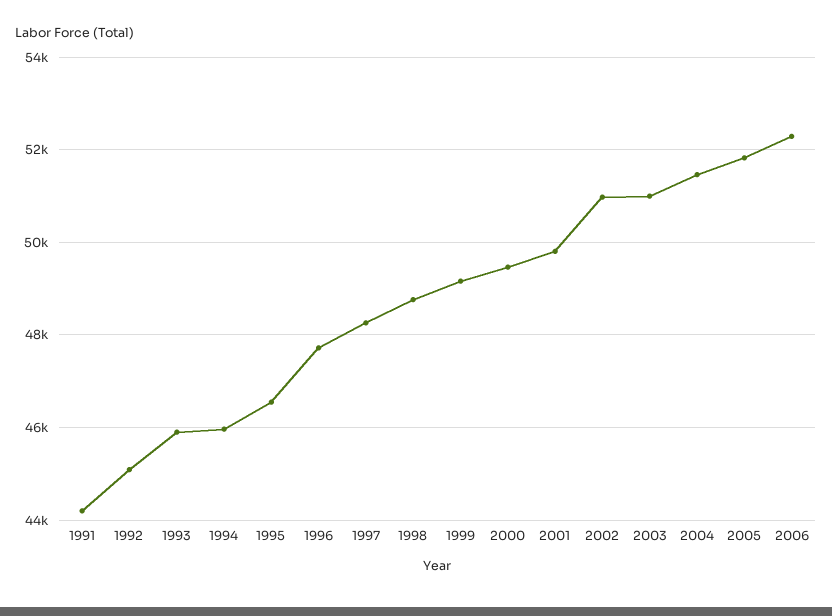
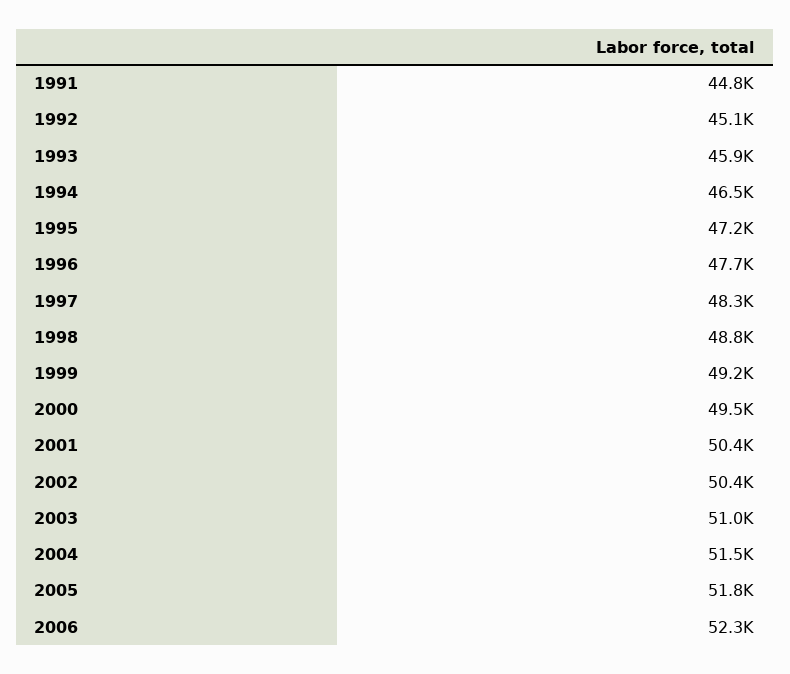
  {
-   "1991": 44200,
+   "1991": 44800,
    "1992": 45100,
    "1993": 45900,
-   "1994": 46000,
+   "1994": 46500,
-   "1995": 46600,
+   "1995": 47200,
    "1996": 47700,
    "1997": 48300,
    "1998": 48800,
    "1999": 49200,
    "2000": 49500,
-   "2001": 49800,
+   "2001": 50400,
-   "2002": 51000,
+   "2002": 50400,
    "2003": 51000,
    "2004": 51500,
    "2005": 51800,
    "2006": 52300
  }

